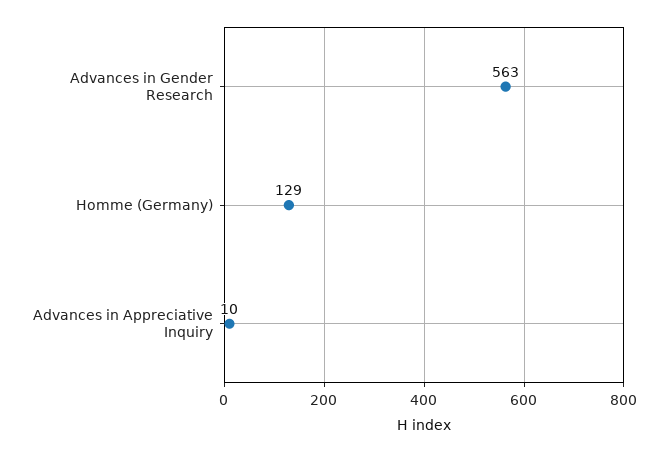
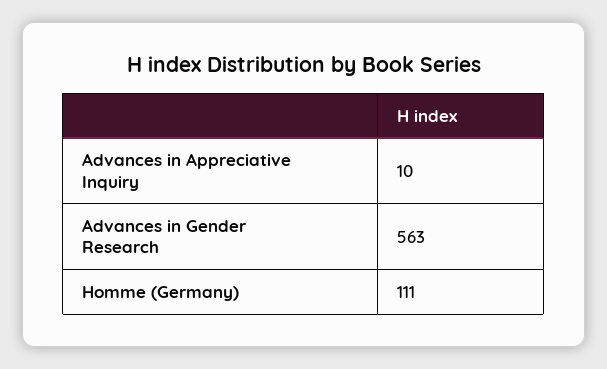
  {
    "Advances in Gender Research": 563,
-   "Homme (Germany)": 129,
+   "Homme (Germany)": 111,
    "Advances in Appreciative Inquiry": 10
  }

